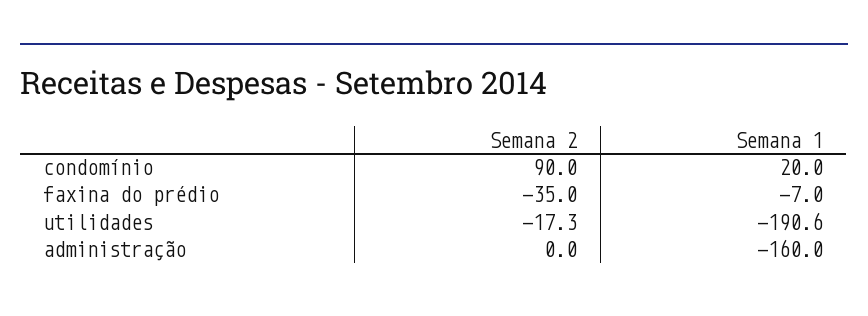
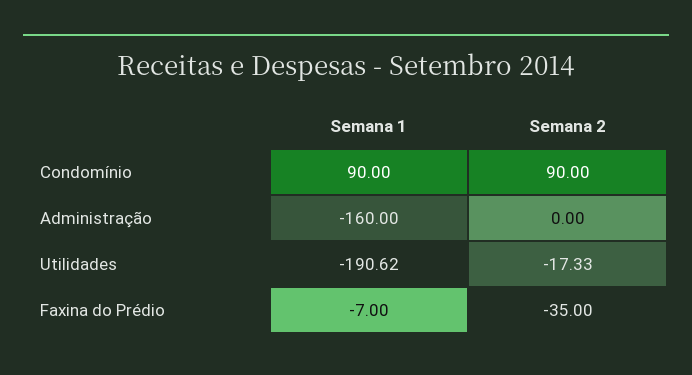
  {
    "Semana 2": {
      "condomínio": 90,
      "faxina do prédio": -35,
      "utilidades": -17.33,
      "administração": 0
    },
    "Semana 1": {
-     "condomínio": 20,
+     "condomínio": 90,
      "faxina do prédio": -7,
      "utilidades": -190.62,
      "administração": -160
    }
  }

